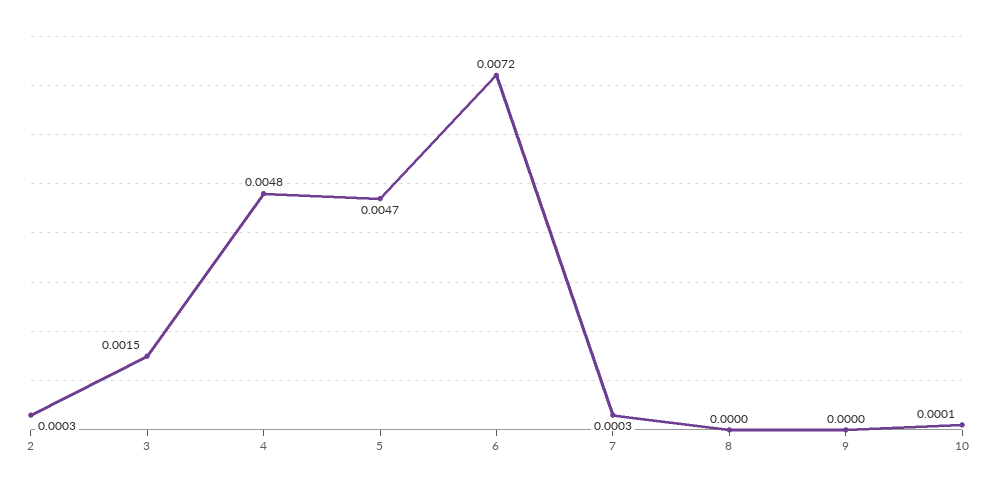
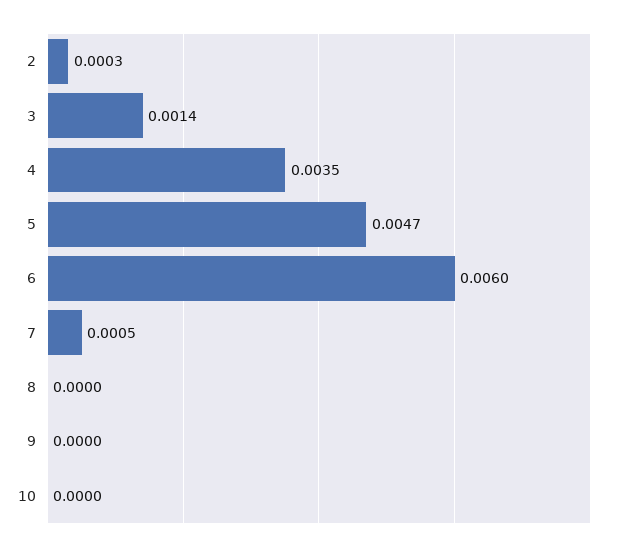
  {
    "2": 0.0003,
-   "3": 0.0015,
+   "3": 0.0014,
-   "4": 0.0048,
+   "4": 0.0035,
    "5": 0.0047,
-   "6": 0.0072,
+   "6": 0.006,
-   "7": 0.0003,
+   "7": 0.0005,
    "8": 0,
    "9": 0,
-   "10": 0.0001
+   "10": 0
  }

